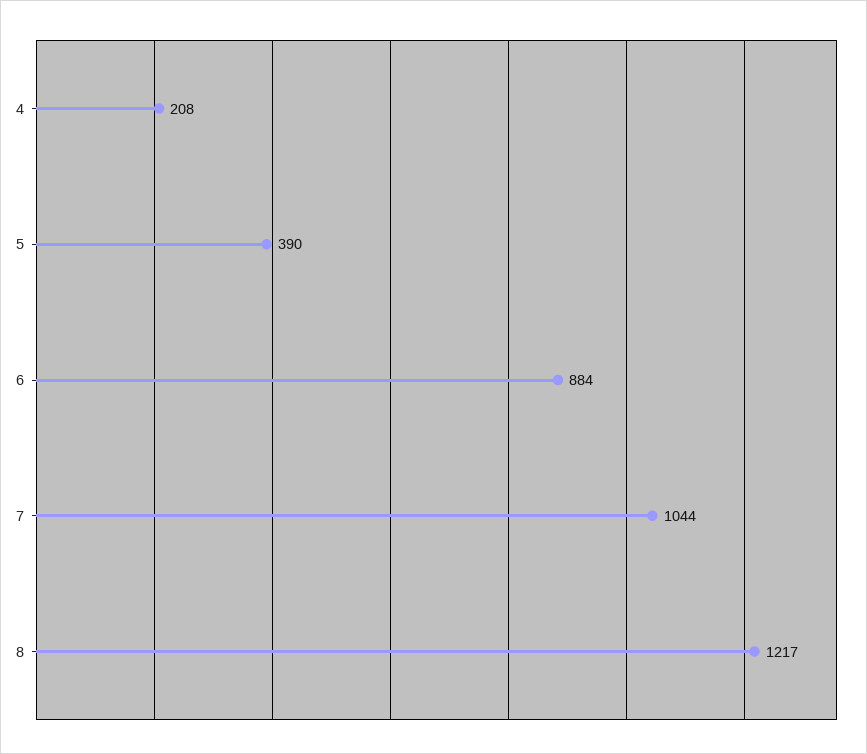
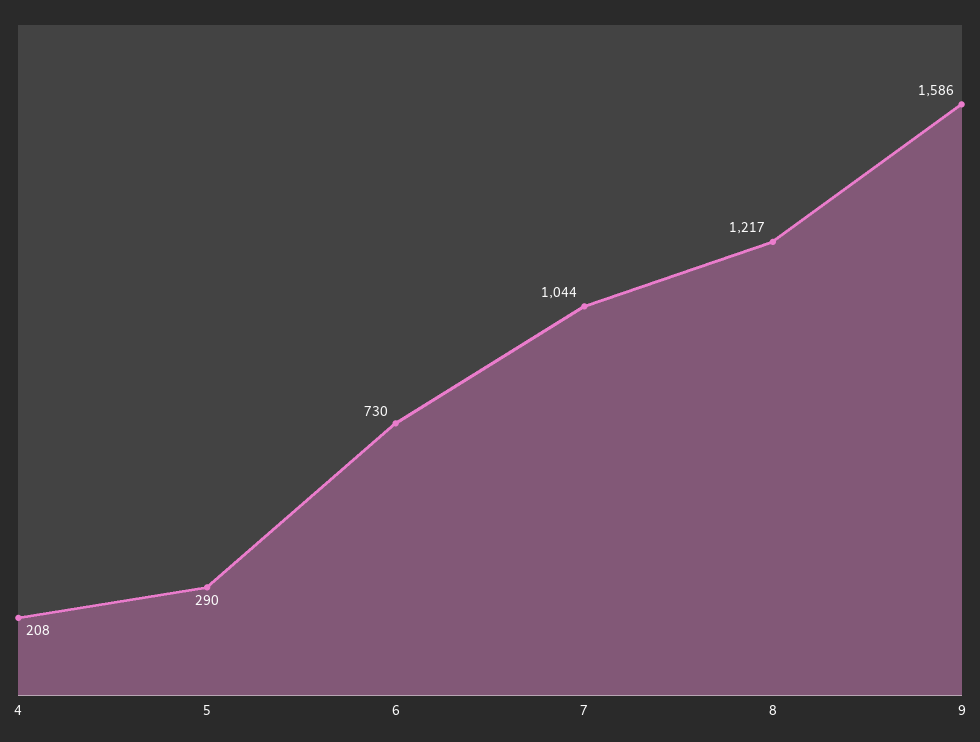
  {
    "4": 208,
-   "5": 390,
+   "5": 290,
-   "6": 884,
+   "6": 730,
    "7": 1044,
-   "8": 1217
+   "8": 1217,
+   "9": 1586
  }

